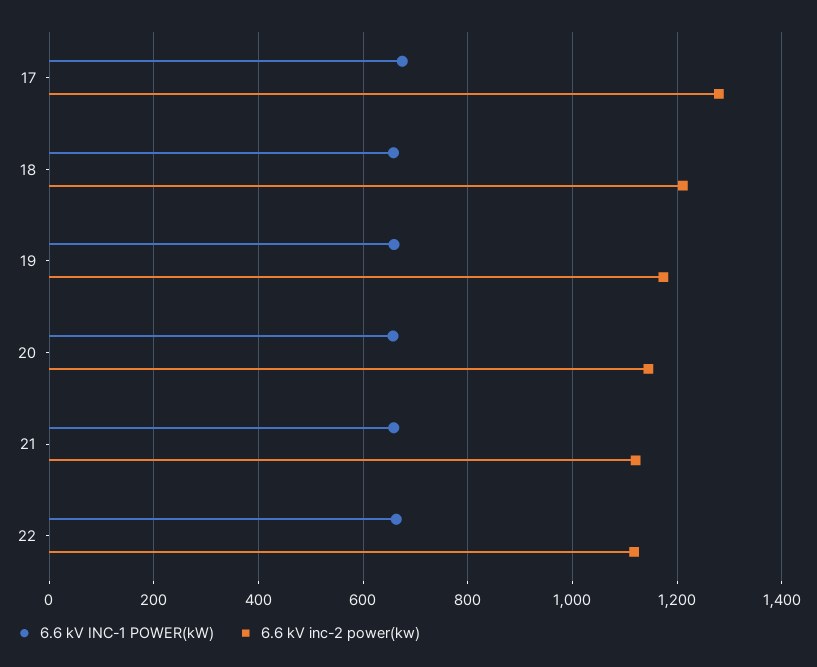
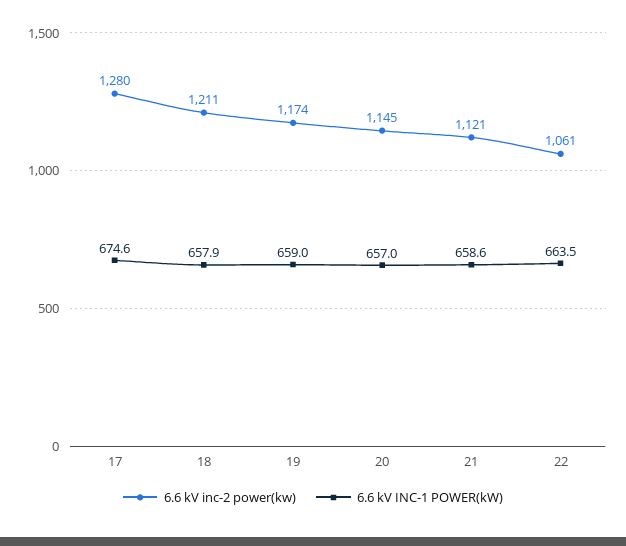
  {
    "6.6 kV INC-1 POWER(kW)": {
      "17": 674.6,
      "18": 657.9,
      "19": 659,
      "20": 657,
      "21": 658.6,
      "22": 663.5
    },
    "6.6 kV inc-2 power(kw)": {
      "17": 1280,
      "18": 1211,
      "19": 1174,
      "20": 1145,
      "21": 1121,
-     "22": 1120
+     "22": 1061
    }
  }

